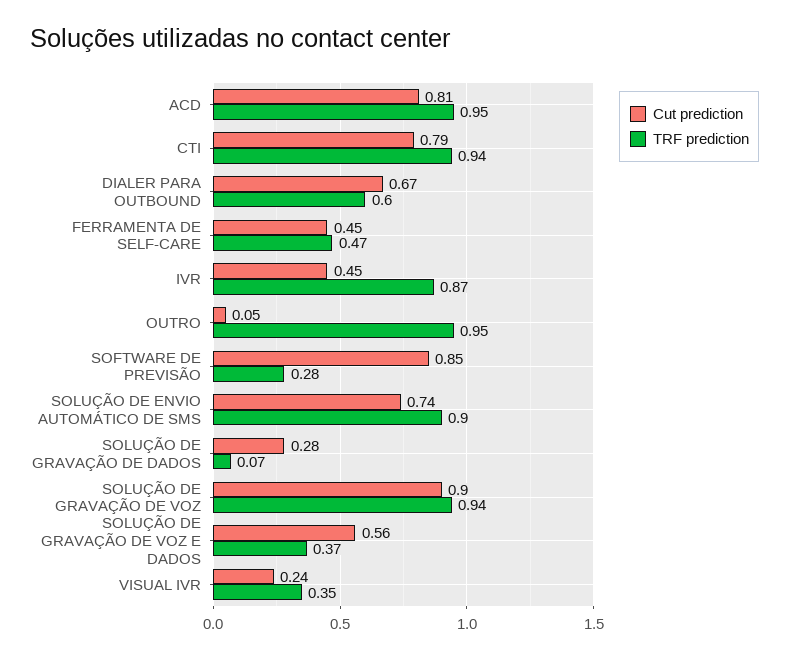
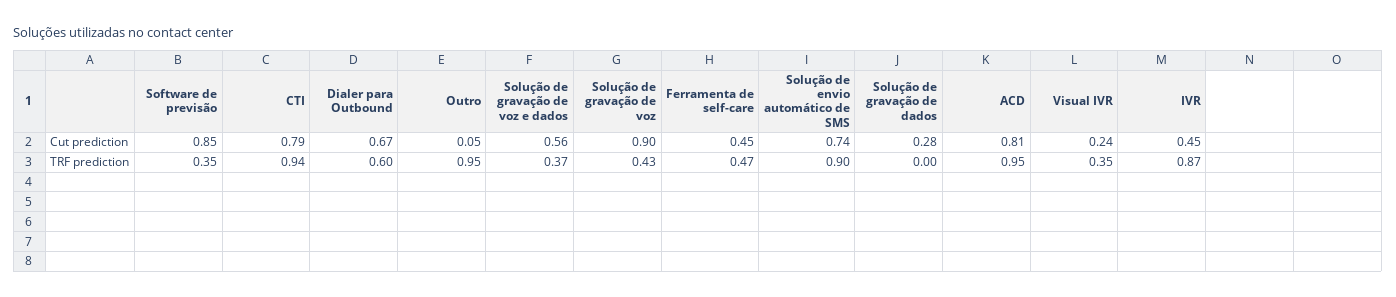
  {
    "Cut prediction": {
      "ACD": 0.81,
      "CTI": 0.79,
      "DIALER PARA OUTBOUND": 0.67,
      "FERRAMENTA DE SELF-CARE": 0.45,
      "IVR": 0.45,
      "OUTRO": 0.05,
      "SOFTWARE DE PREVISÃO": 0.85,
      "SOLUÇÃO DE ENVIO AUTOMÁTICO DE SMS": 0.74,
      "SOLUÇÃO DE GRAVAÇÃO DE DADOS": 0.28,
      "SOLUÇÃO DE GRAVAÇÃO DE VOZ": 0.9,
      "SOLUÇÃO DE GRAVAÇÃO DE VOZ E DADOS": 0.56,
      "VISUAL IVR": 0.24
    },
    "TRF prediction": {
      "ACD": 0.95,
      "CTI": 0.94,
      "DIALER PARA OUTBOUND": 0.6,
      "FERRAMENTA DE SELF-CARE": 0.47,
      "IVR": 0.87,
      "OUTRO": 0.95,
-     "SOFTWARE DE PREVISÃO": 0.28,
+     "SOFTWARE DE PREVISÃO": 0.35,
      "SOLUÇÃO DE ENVIO AUTOMÁTICO DE SMS": 0.9,
-     "SOLUÇÃO DE GRAVAÇÃO DE DADOS": 0.07,
+     "SOLUÇÃO DE GRAVAÇÃO DE DADOS": 0,
-     "SOLUÇÃO DE GRAVAÇÃO DE VOZ": 0.94,
+     "SOLUÇÃO DE GRAVAÇÃO DE VOZ": 0.43,
      "SOLUÇÃO DE GRAVAÇÃO DE VOZ E DADOS": 0.37,
      "VISUAL IVR": 0.35
    }
  }

